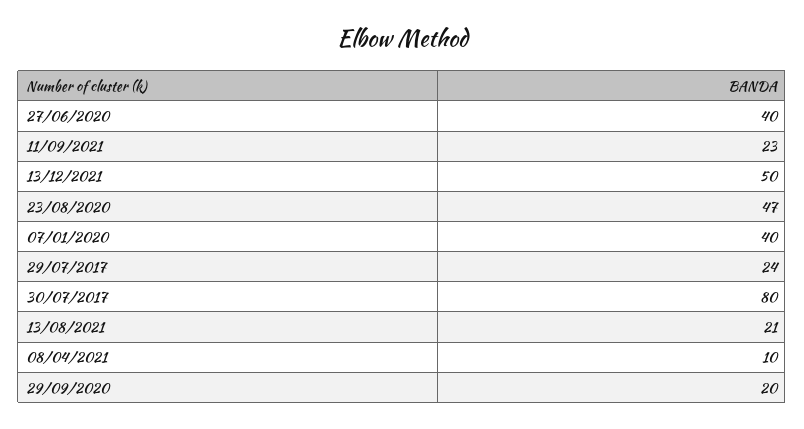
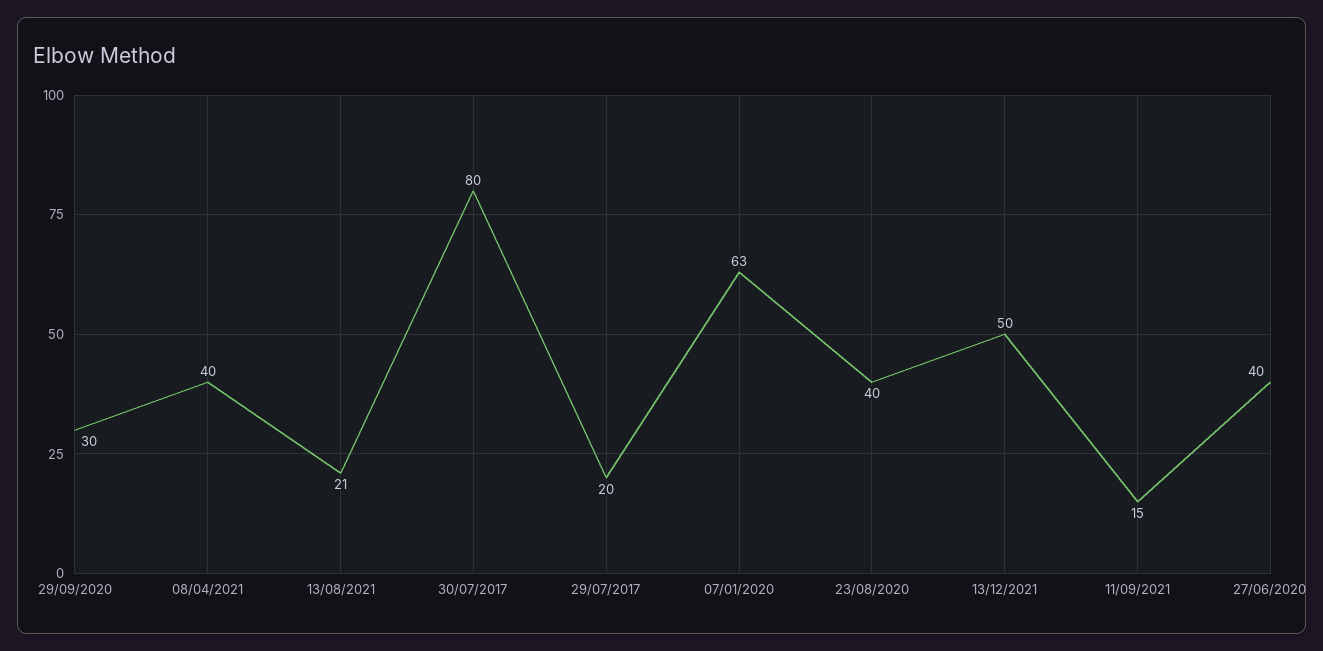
  {
    "27/06/2020": 40,
-   "11/09/2021": 23,
+   "11/09/2021": 15,
    "13/12/2021": 50,
-   "23/08/2020": 47,
+   "23/08/2020": 40,
-   "07/01/2020": 40,
+   "07/01/2020": 63,
-   "29/07/2017": 24,
+   "29/07/2017": 20,
    "30/07/2017": 80,
    "13/08/2021": 21,
-   "08/04/2021": 10,
+   "08/04/2021": 40,
-   "29/09/2020": 20
+   "29/09/2020": 30
  }

